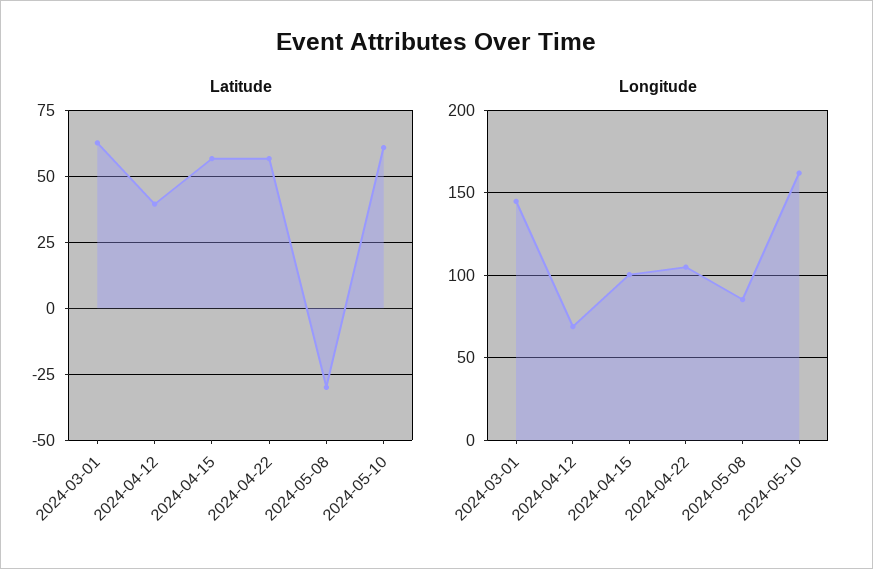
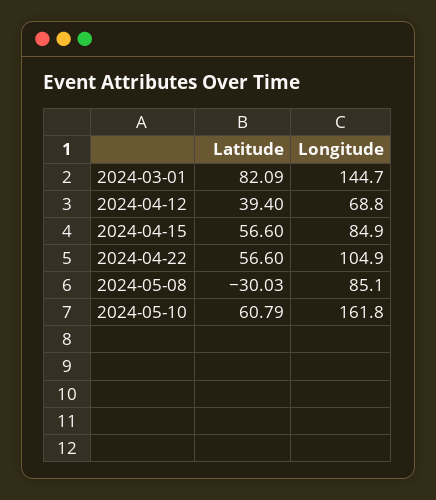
  {
    "Latitude": {
-     "2024-03-01": 62.5,
+     "2024-03-01": 82.09,
      "2024-04-12": 39.4,
      "2024-04-15": 56.6,
      "2024-04-22": 56.6,
      "2024-05-08": -30.03,
      "2024-05-10": 60.79
    },
    "Longitude": {
      "2024-03-01": 144.7,
      "2024-04-12": 68.8,
-     "2024-04-15": 100,
+     "2024-04-15": 84.9,
      "2024-04-22": 104.9,
      "2024-05-08": 85.1,
      "2024-05-10": 161.8
    }
  }

